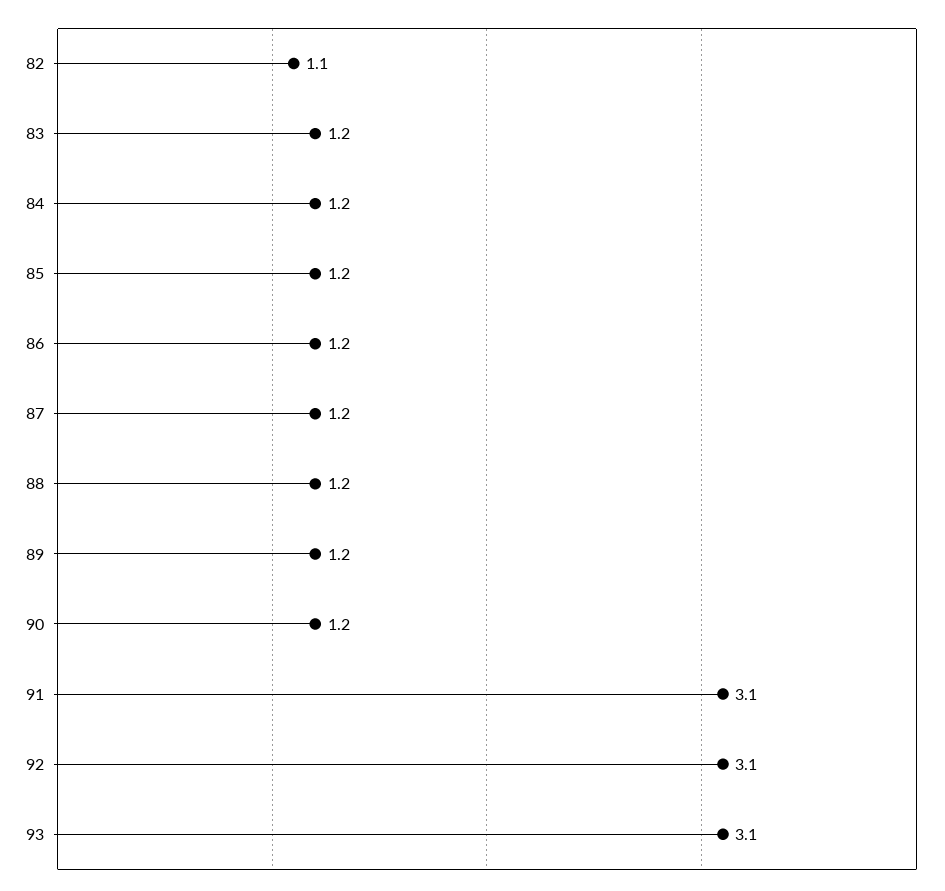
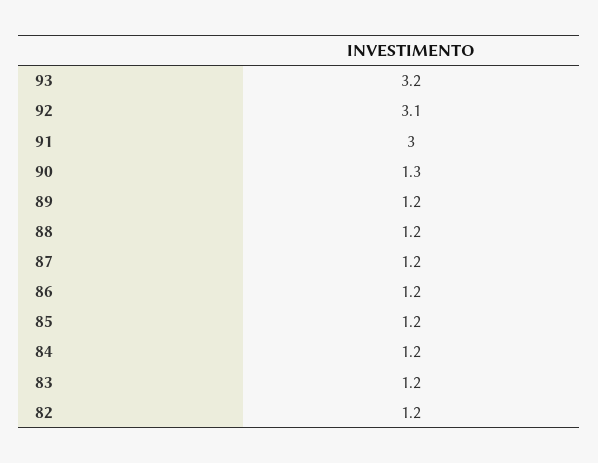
  {
-   "82": 1.1,
+   "82": 1.2,
    "83": 1.2,
    "84": 1.2,
    "85": 1.2,
    "86": 1.2,
    "87": 1.2,
    "88": 1.2,
    "89": 1.2,
-   "90": 1.2,
+   "90": 1.3,
-   "91": 3.1,
+   "91": 3,
    "92": 3.1,
-   "93": 3.1
+   "93": 3.2
  }

